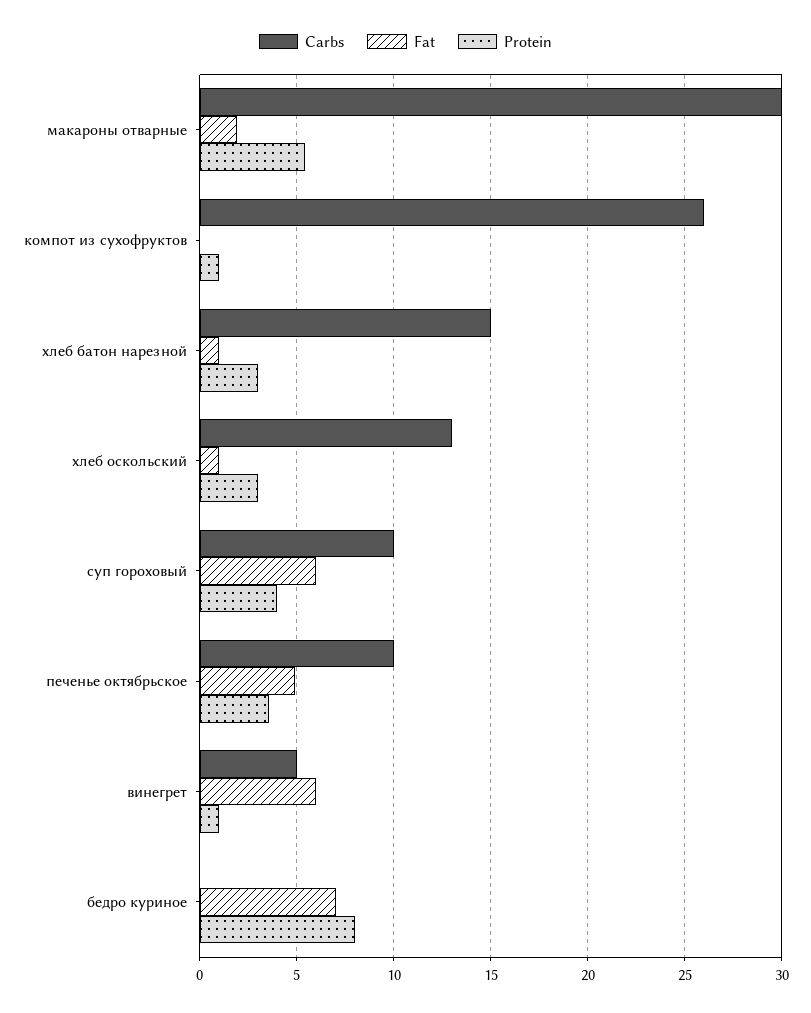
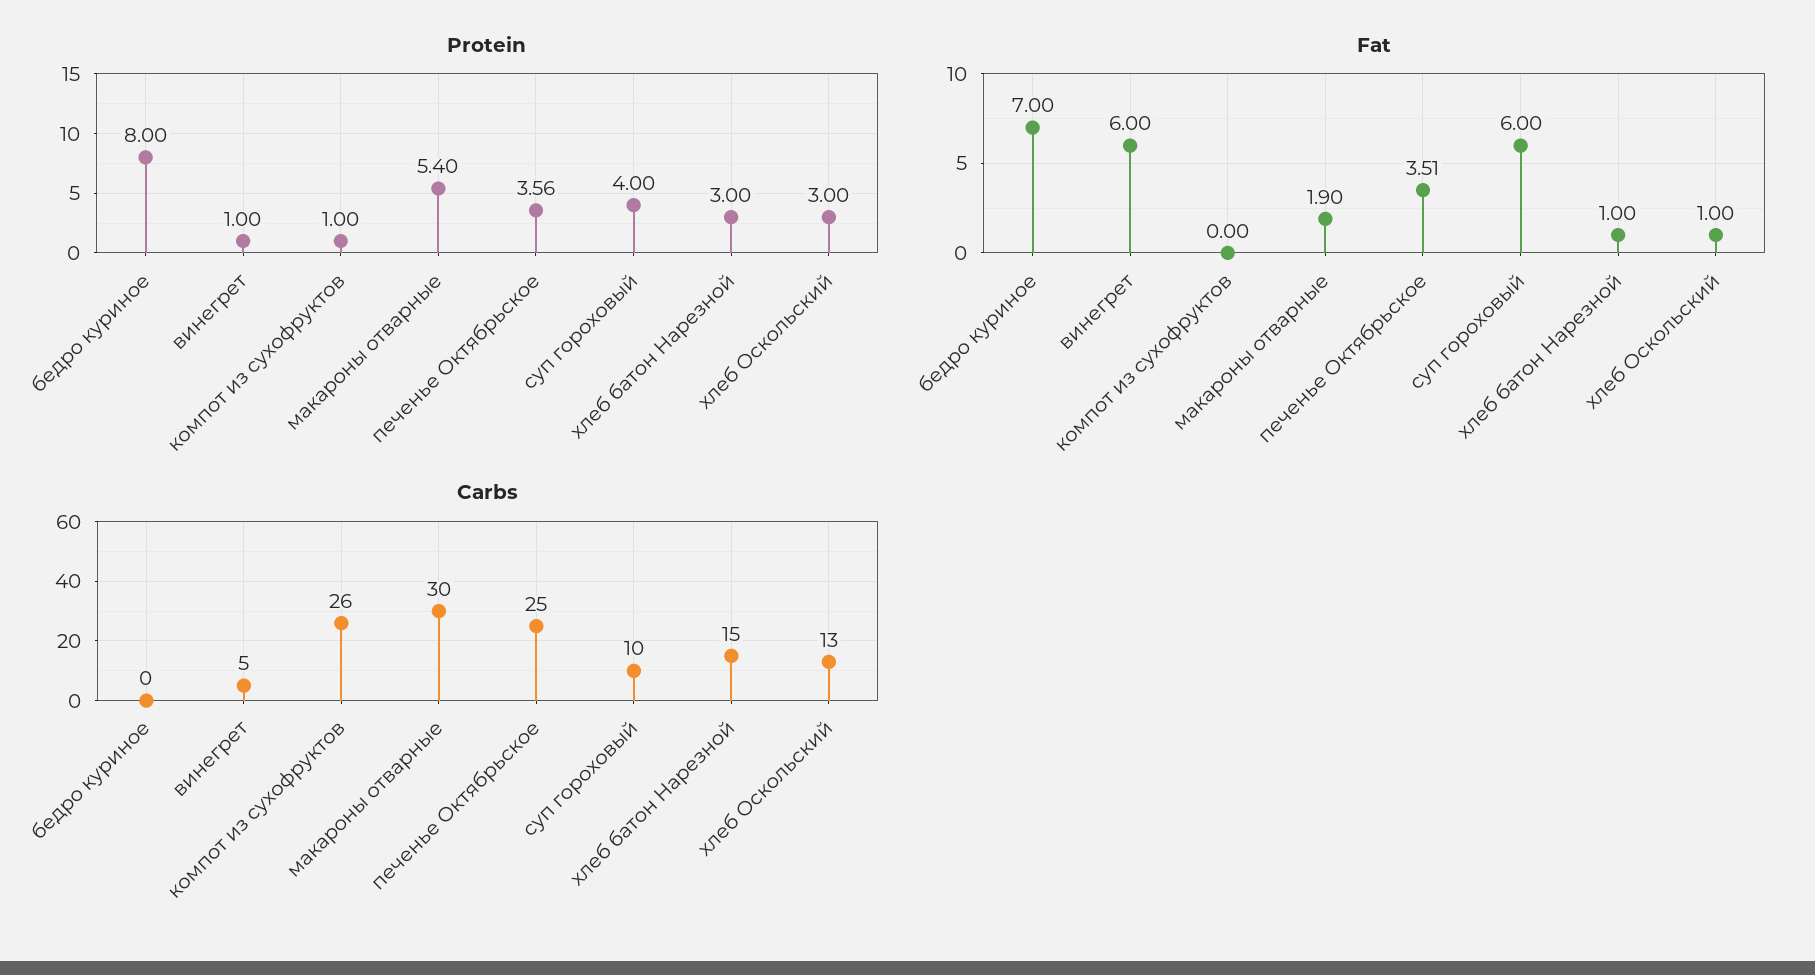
  {
    "Carbs": {
      "макароны отварные": 30,
      "компот из сухофруктов": 26,
      "хлеб батон нарезной": 15,
      "хлеб оскольский": 13,
      "суп гороховый": 10,
-     "печенье октябрьское": 10,
+     "печенье октябрьское": 25,
      "винегрет": 5,
      "бедро куриное": 0
    },
    "Fat": {
      "макароны отварные": 1.9,
      "компот из сухофруктов": 0,
      "хлеб батон нарезной": 1,
      "хлеб оскольский": 1,
      "суп гороховый": 6,
-     "печенье октябрьское": 5,
+     "печенье октябрьское": 3.51,
      "винегрет": 6,
      "бедро куриное": 7
    },
    "Protein": {
      "макароны отварные": 5.4,
      "компот из сухофруктов": 1,
      "хлеб батон нарезной": 3,
      "хлеб оскольский": 3,
      "суп гороховый": 4,
      "печенье октябрьское": 3.56,
      "винегрет": 1,
      "бедро куриное": 8
    }
  }

